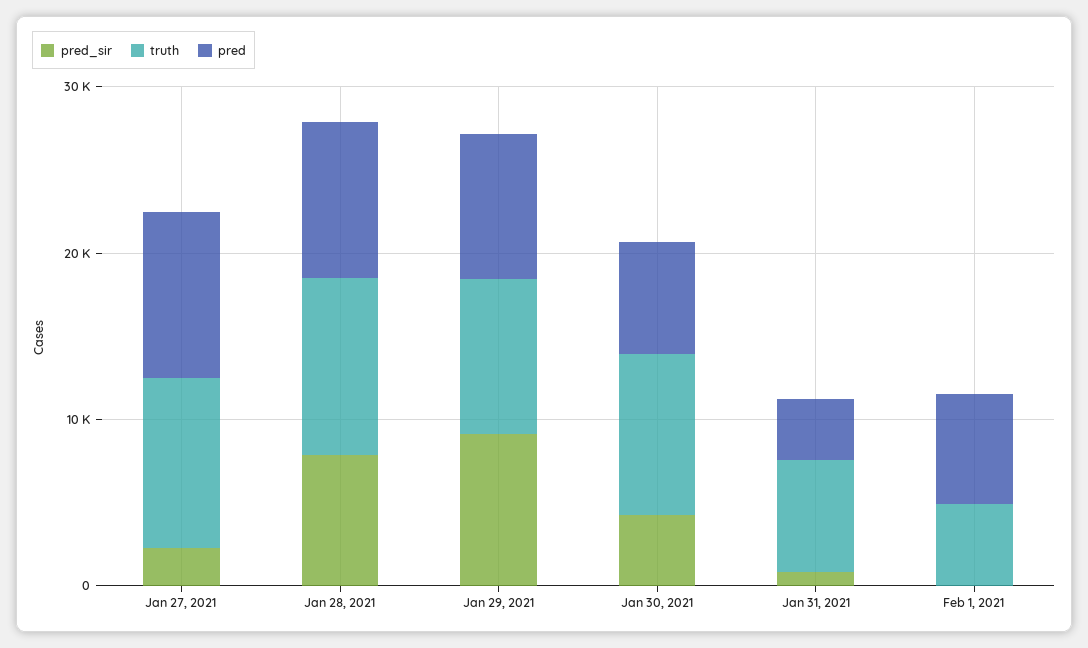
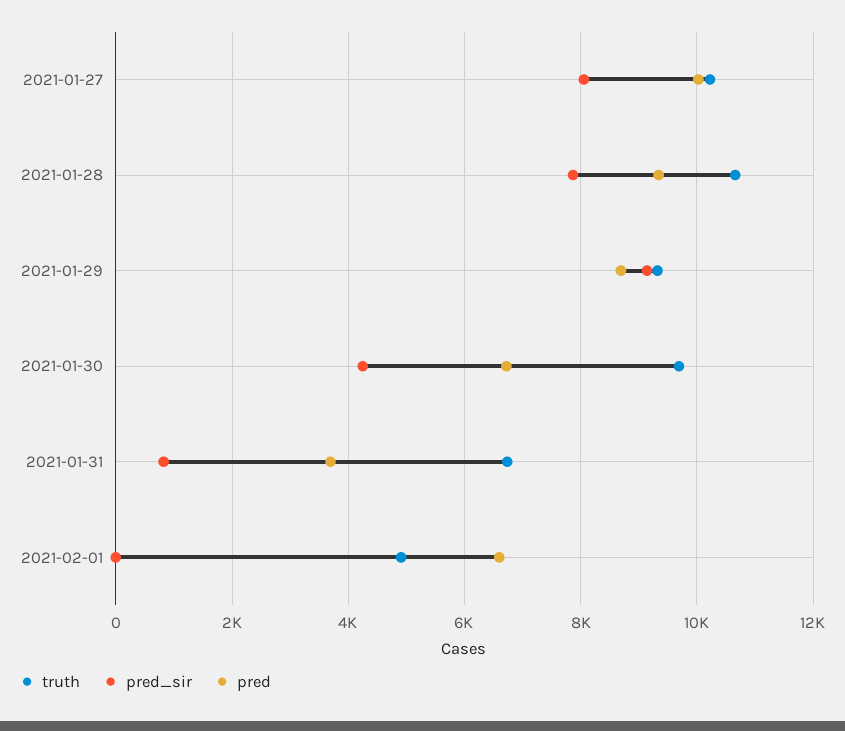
  {
    "pred_sir": {
-     "Jan 27, 2021": 2000,
+     "Jan 27, 2021": 8000,
      "Jan 28, 2021": 7800,
      "Jan 29, 2021": 9200,
      "Jan 30, 2021": 4200,
      "Jan 31, 2021": 800,
      "Feb 1, 2021": 0
    },
    "truth": {
      "Jan 27, 2021": 10200,
      "Jan 28, 2021": 10600,
      "Jan 29, 2021": 9400,
      "Jan 30, 2021": 9600,
      "Jan 31, 2021": 6800,
      "Feb 1, 2021": 5000
    },
    "pred": {
      "Jan 27, 2021": 10000,
      "Jan 28, 2021": 9400,
      "Jan 29, 2021": 8600,
      "Jan 30, 2021": 6800,
      "Jan 31, 2021": 3600,
      "Feb 1, 2021": 6600
    }
  }

